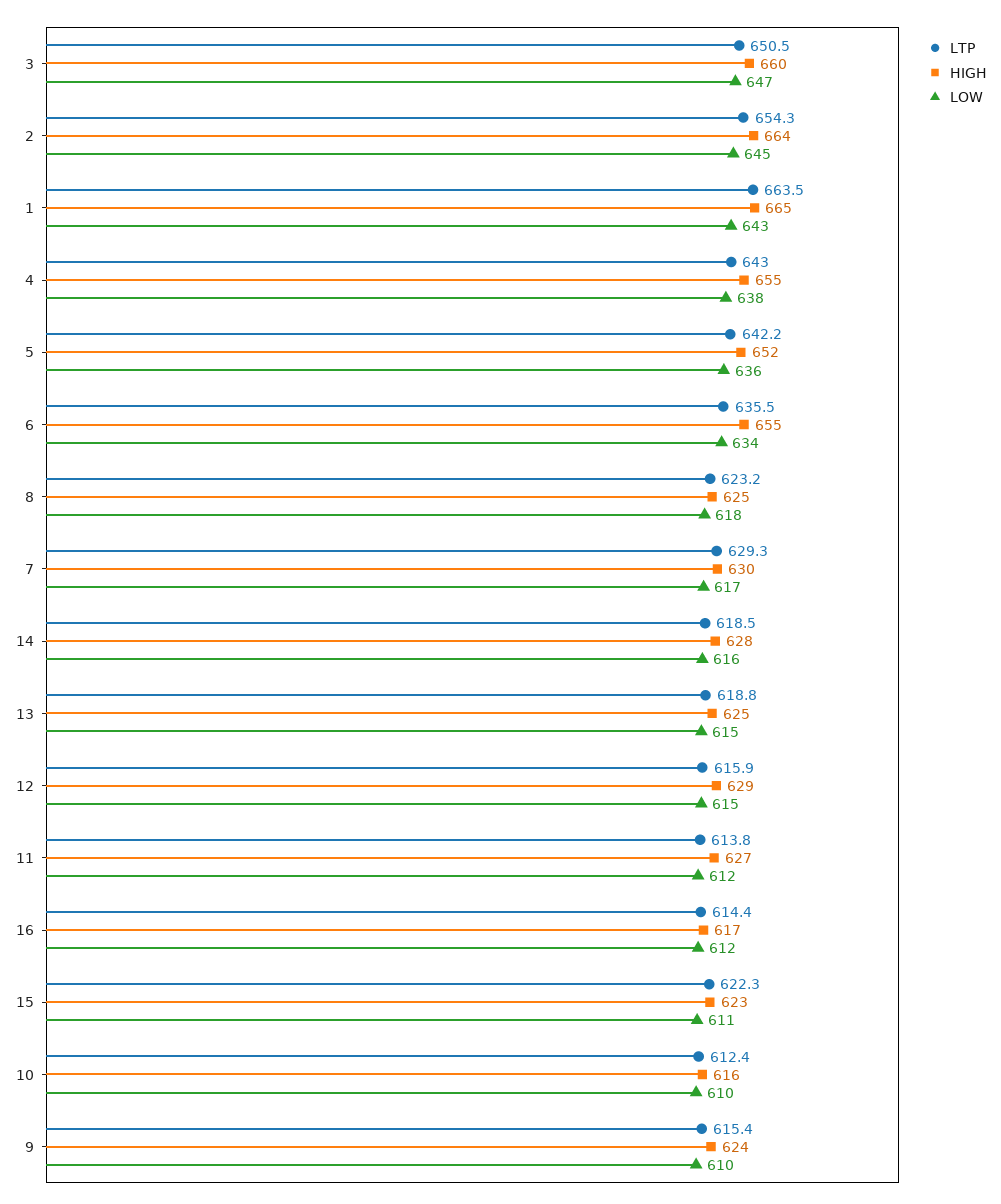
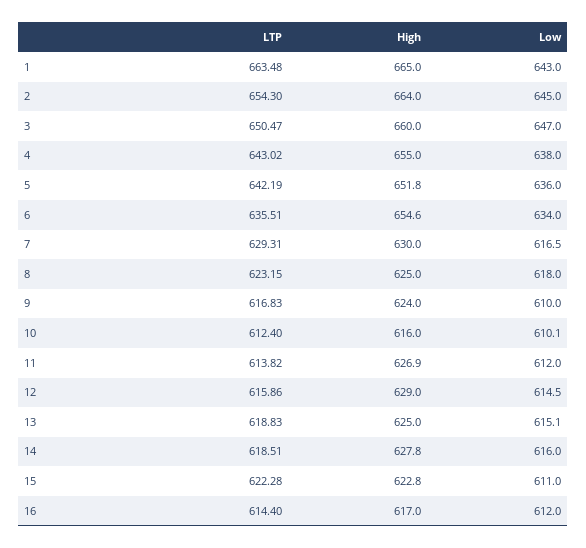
  {
    "LTP": {
      "3": 650.47,
      "2": 654.3,
      "1": 663.48,
      "4": 643.02,
      "5": 642.19,
      "6": 635.51,
      "8": 623.15,
      "7": 629.31,
      "14": 618.51,
      "13": 618.83,
      "12": 615.86,
      "11": 613.82,
      "16": 614.4,
      "15": 622.28,
      "10": 612.4,
-     "9": 615.4
+     "9": 616.83
    },
    "HIGH": {
      "3": 660,
      "2": 664,
      "1": 665,
      "4": 655,
      "5": 651.8,
      "6": 654.6,
      "8": 625,
      "7": 630,
      "14": 627.8,
      "13": 625,
      "12": 629,
      "11": 626.9,
      "16": 617,
      "15": 622.8,
      "10": 616,
      "9": 624
    },
    "LOW": {
      "3": 647,
      "2": 645,
      "1": 643,
      "4": 638,
      "5": 636,
      "6": 634,
      "8": 618,
      "7": 616.5,
      "14": 616,
      "13": 615.1,
      "12": 614.5,
      "11": 612,
      "16": 612,
      "15": 611,
      "10": 610.1,
      "9": 610
    }
  }

